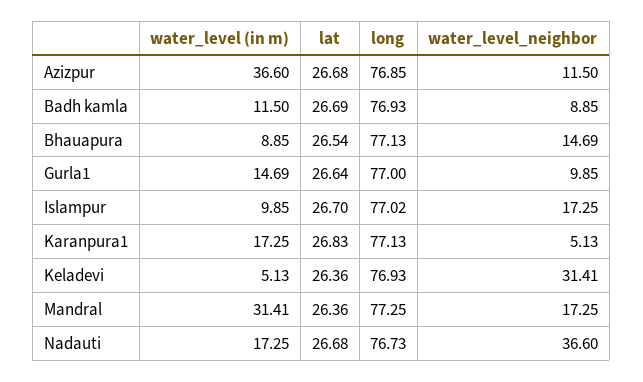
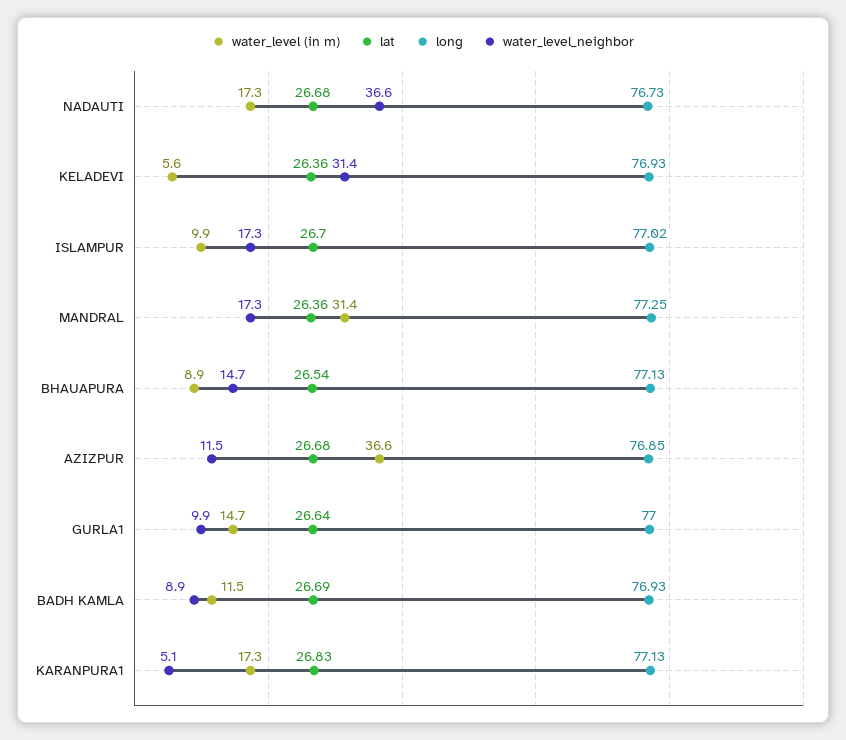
  {
    "water_level (in m)": {
      "Azizpur": 36.6,
      "Badh kamla": 11.5,
      "Bhauapura": 8.85,
      "Gurla1": 14.69,
      "Islampur": 9.85,
      "Karanpura1": 17.25,
-     "Keladevi": 5.13,
+     "Keladevi": 5.6,
      "Mandral": 31.41,
      "Nadauti": 17.25
    },
    "lat": {
      "Azizpur": 26.68,
      "Badh kamla": 26.69,
      "Bhauapura": 26.54,
      "Gurla1": 26.64,
      "Islampur": 26.7,
      "Karanpura1": 26.83,
      "Keladevi": 26.36,
      "Mandral": 26.36,
      "Nadauti": 26.68
    },
    "long": {
      "Azizpur": 76.85,
      "Badh kamla": 76.93,
      "Bhauapura": 77.13,
      "Gurla1": 77,
      "Islampur": 77.02,
      "Karanpura1": 77.13,
      "Keladevi": 76.93,
      "Mandral": 77.25,
      "Nadauti": 76.73
    },
    "water_level_neighbor": {
      "Azizpur": 11.5,
      "Badh kamla": 8.85,
      "Bhauapura": 14.69,
      "Gurla1": 9.85,
      "Islampur": 17.25,
      "Karanpura1": 5.13,
      "Keladevi": 31.41,
      "Mandral": 17.25,
      "Nadauti": 36.6
    }
  }

